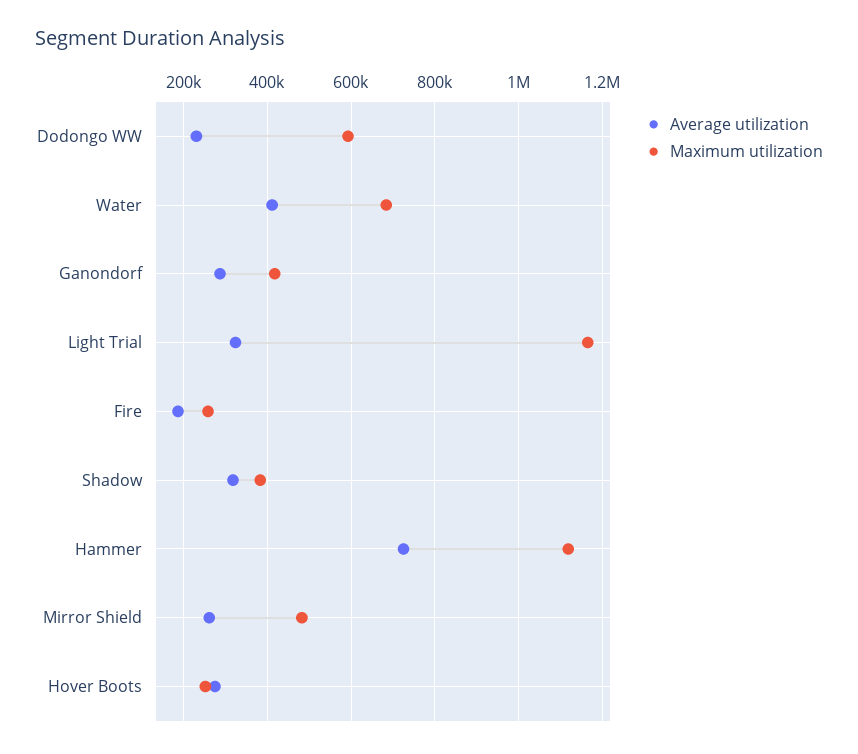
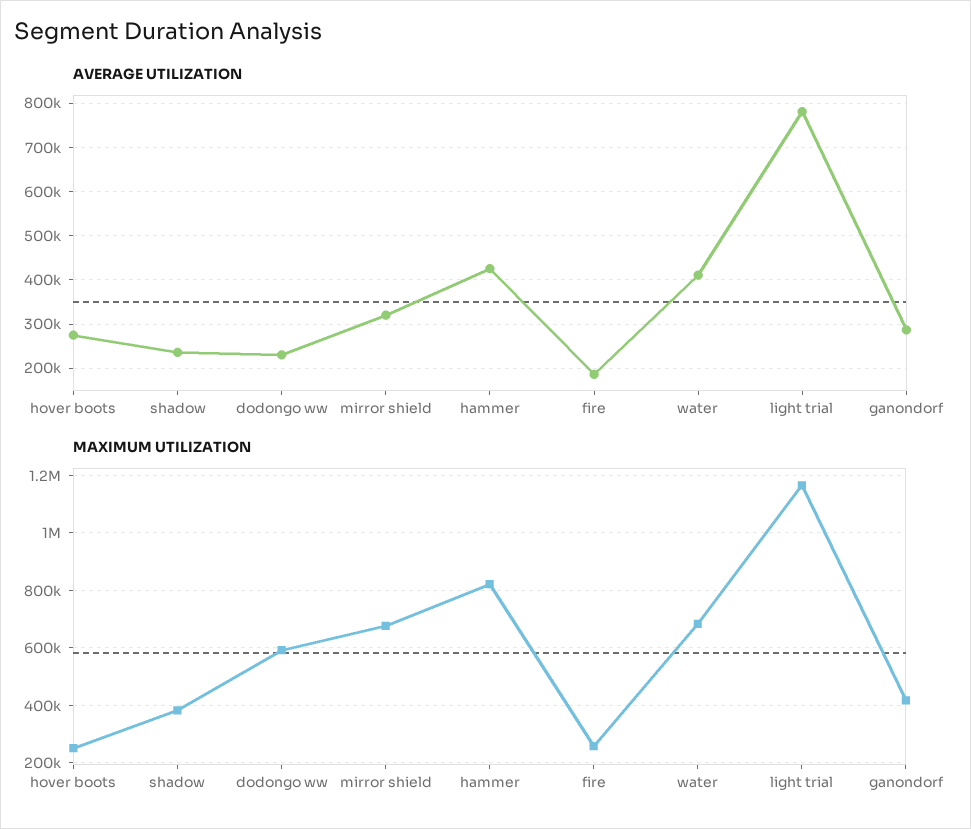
  {
    "Average utilization": {
      "Dodongo WW": 240000,
      "Water": 420000,
      "Ganondorf": 280000,
-     "Light Trial": 320000,
+     "Light Trial": 780000,
      "Fire": 180000,
-     "Shadow": 320000,
+     "Shadow": 240000,
-     "Hammer": 720000,
+     "Hammer": 420000,
-     "Mirror Shield": 260000,
+     "Mirror Shield": 320000,
      "Hover Boots": 280000
    },
    "Maximum utilization": {
      "Dodongo WW": 600000,
      "Water": 680000,
      "Ganondorf": 420000,
      "Light Trial": 1160000,
      "Fire": 260000,
      "Shadow": 380000,
-     "Hammer": 1120000,
+     "Hammer": 825000,
-     "Mirror Shield": 480000,
+     "Mirror Shield": 675000,
      "Hover Boots": 260000
    }
  }

